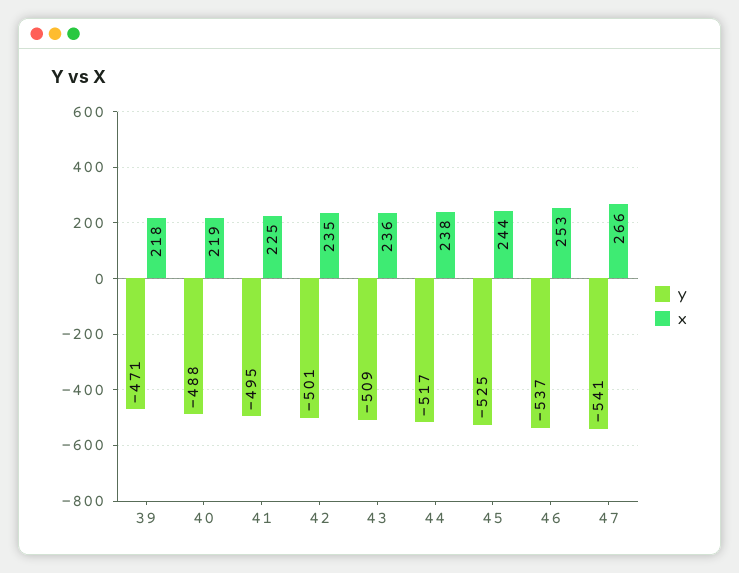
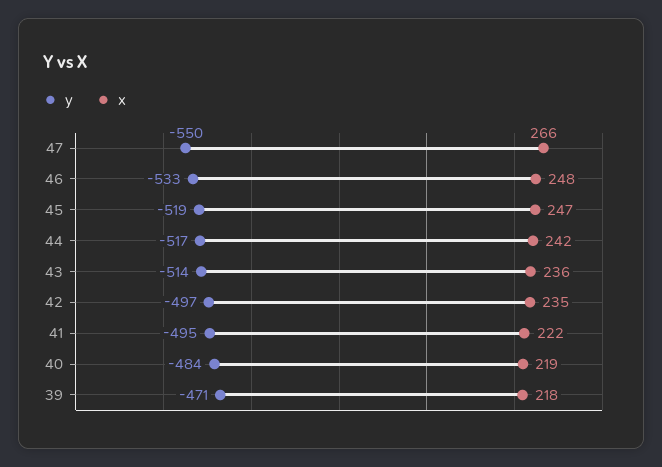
  {
    "y": {
      "39": -471,
-     "40": -488,
+     "40": -484,
      "41": -495,
-     "42": -501,
+     "42": -497,
-     "43": -509,
+     "43": -514,
      "44": -517,
-     "45": -525,
+     "45": -519,
-     "46": -537,
+     "46": -533,
-     "47": -541
+     "47": -550
    },
    "x": {
      "39": 218,
      "40": 219,
-     "41": 225,
+     "41": 222,
      "42": 235,
      "43": 236,
-     "44": 238,
+     "44": 242,
-     "45": 244,
+     "45": 247,
-     "46": 253,
+     "46": 248,
      "47": 266
    }
  }

